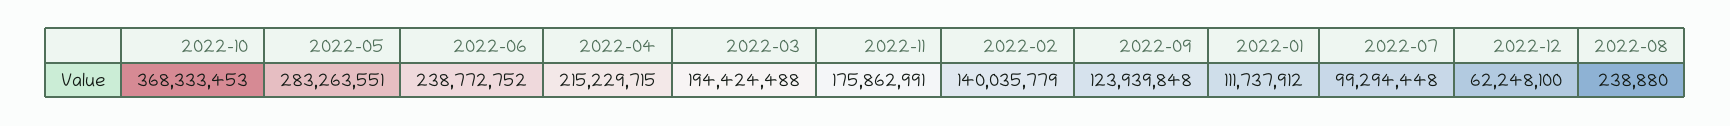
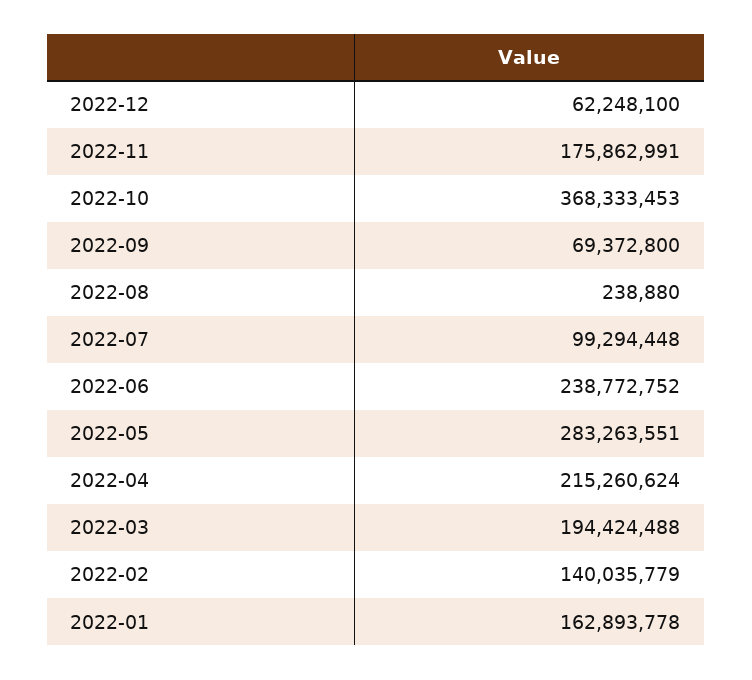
  {
    "2022-10": 368333453,
    "2022-05": 283263551,
    "2022-06": 238772752,
-   "2022-04": 215229715,
+   "2022-04": 215260624,
    "2022-03": 194424488,
    "2022-11": 175862991,
    "2022-02": 140035779,
-   "2022-09": 123939848,
+   "2022-09": 69372800,
-   "2022-01": 111737912,
+   "2022-01": 162893778,
    "2022-07": 99294448,
    "2022-12": 62248100,
    "2022-08": 238880
  }

